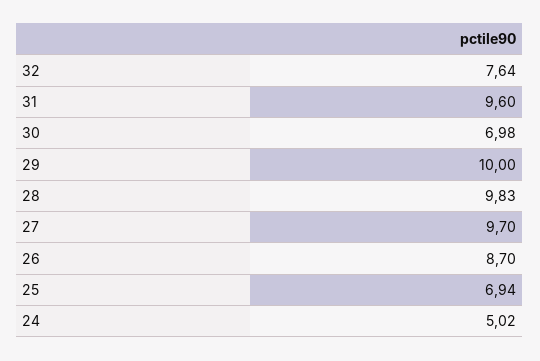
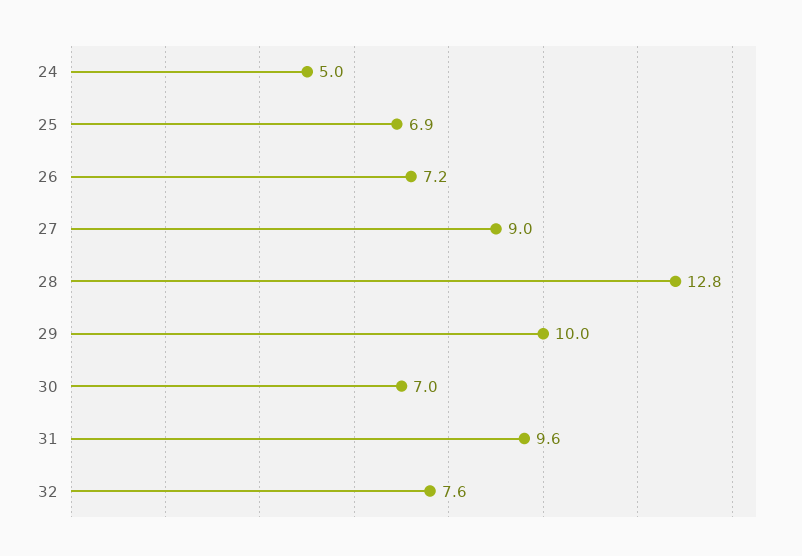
  {
    "32": 7.64,
    "31": 9.6,
    "30": 6.98,
    "29": 10,
-   "28": 9.83,
+   "28": 12.8,
-   "27": 9.7,
+   "27": 9,
-   "26": 8.7,
+   "26": 7.2,
    "25": 6.94,
    "24": 5.02
  }

